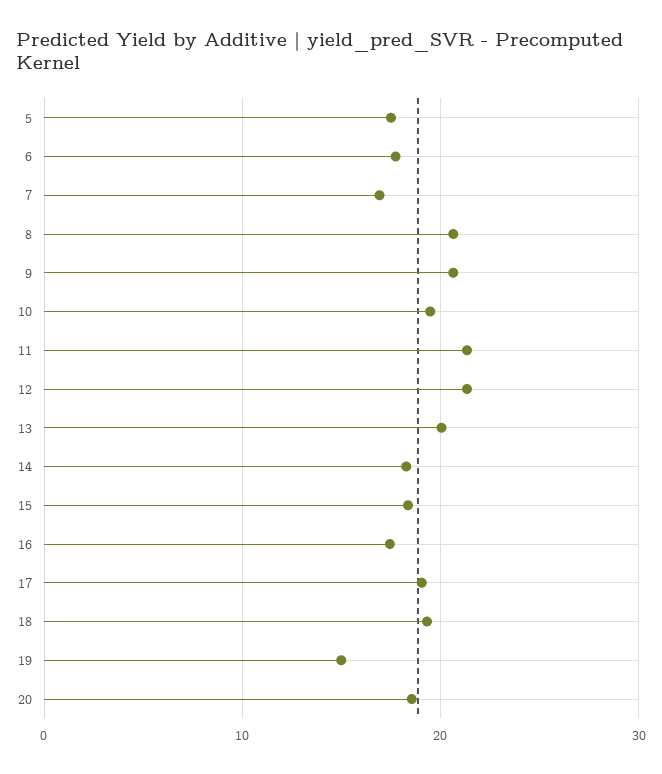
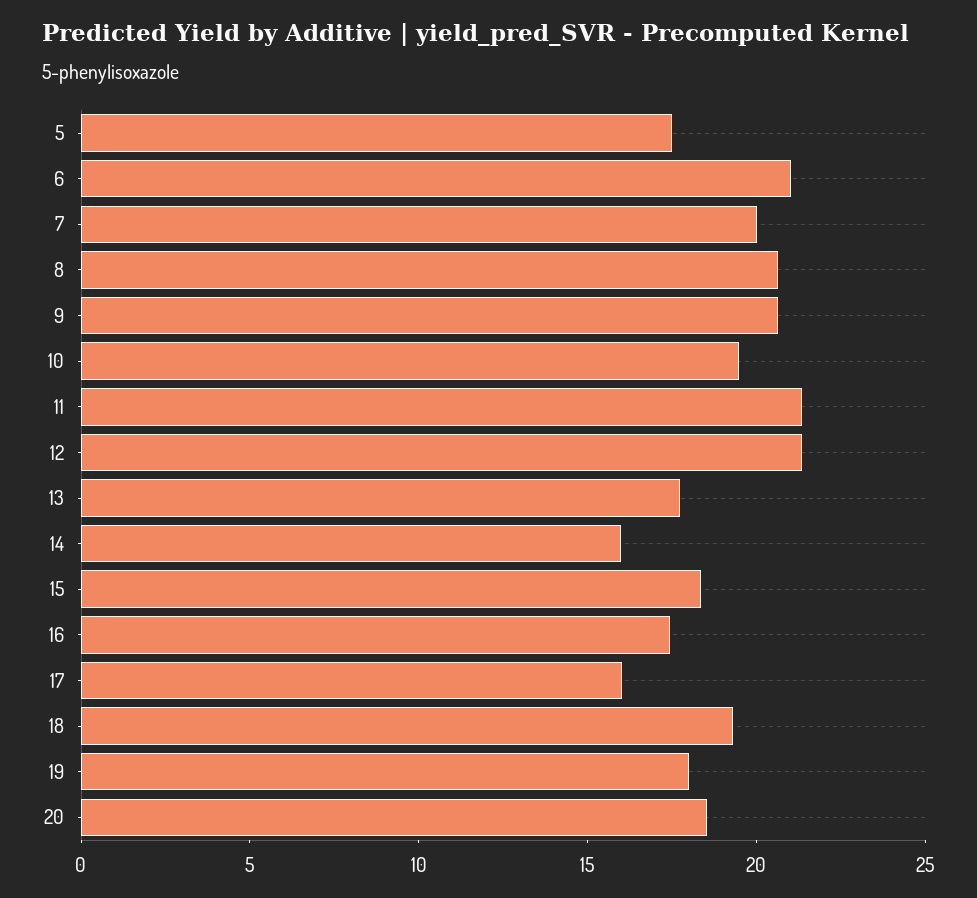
  {
    "5": 18,
-   "6": 18,
+   "6": 21,
-   "7": 17,
+   "7": 20,
    "8": 21,
    "9": 21,
    "10": 19,
    "11": 21,
    "12": 21,
-   "13": 20,
+   "13": 18,
-   "14": 18,
+   "14": 16,
    "15": 18,
    "16": 17,
-   "17": 19,
+   "17": 16,
    "18": 19,
-   "19": 15,
+   "19": 18,
    "20": 19
  }

